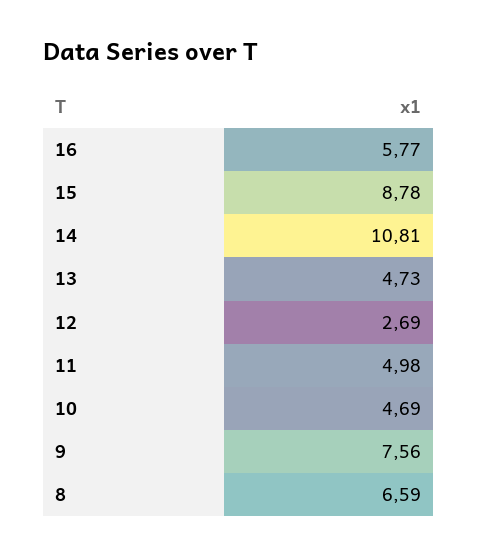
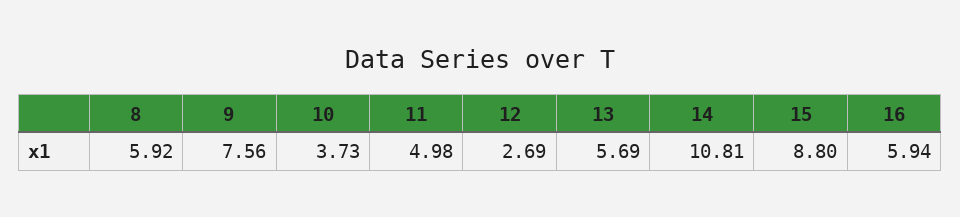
  {
-   "16": 5.77,
+   "16": 5.94,
-   "15": 8.78,
+   "15": 8.8,
    "14": 10.81,
-   "13": 4.73,
+   "13": 5.69,
    "12": 2.69,
    "11": 4.98,
-   "10": 4.69,
+   "10": 3.73,
    "9": 7.56,
-   "8": 6.59
+   "8": 5.92
  }

